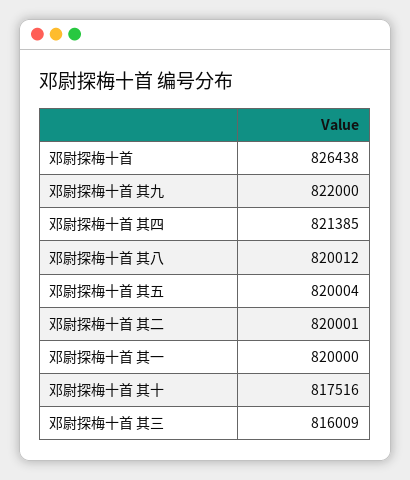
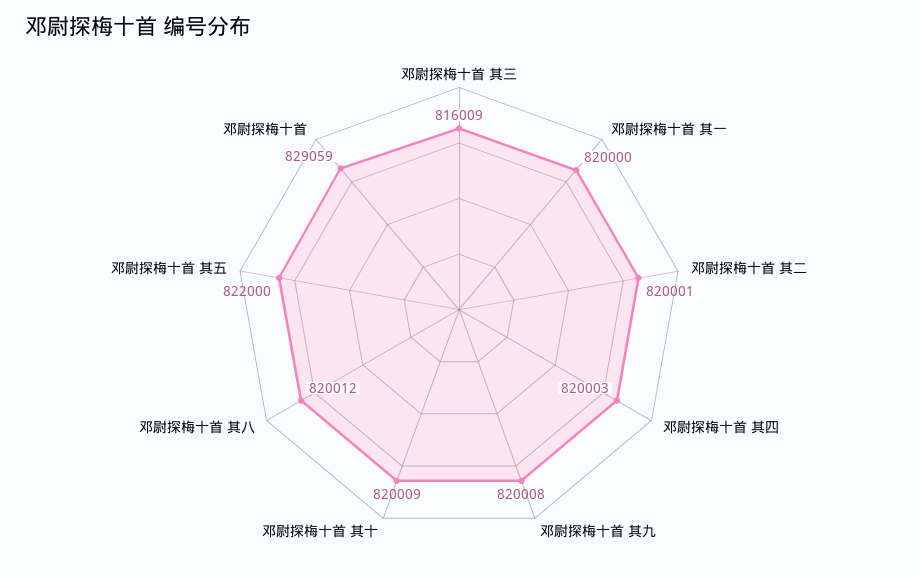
  {
-   "邓尉探梅十首": 826438,
+   "邓尉探梅十首": 829059,
-   "邓尉探梅十首 其九": 822000,
+   "邓尉探梅十首 其九": 820008,
-   "邓尉探梅十首 其四": 821385,
+   "邓尉探梅十首 其四": 820003,
    "邓尉探梅十首 其八": 820012,
-   "邓尉探梅十首 其五": 820004,
+   "邓尉探梅十首 其五": 822000,
    "邓尉探梅十首 其二": 820001,
    "邓尉探梅十首 其一": 820000,
-   "邓尉探梅十首 其十": 817516,
+   "邓尉探梅十首 其十": 820009,
    "邓尉探梅十首 其三": 816009
  }

